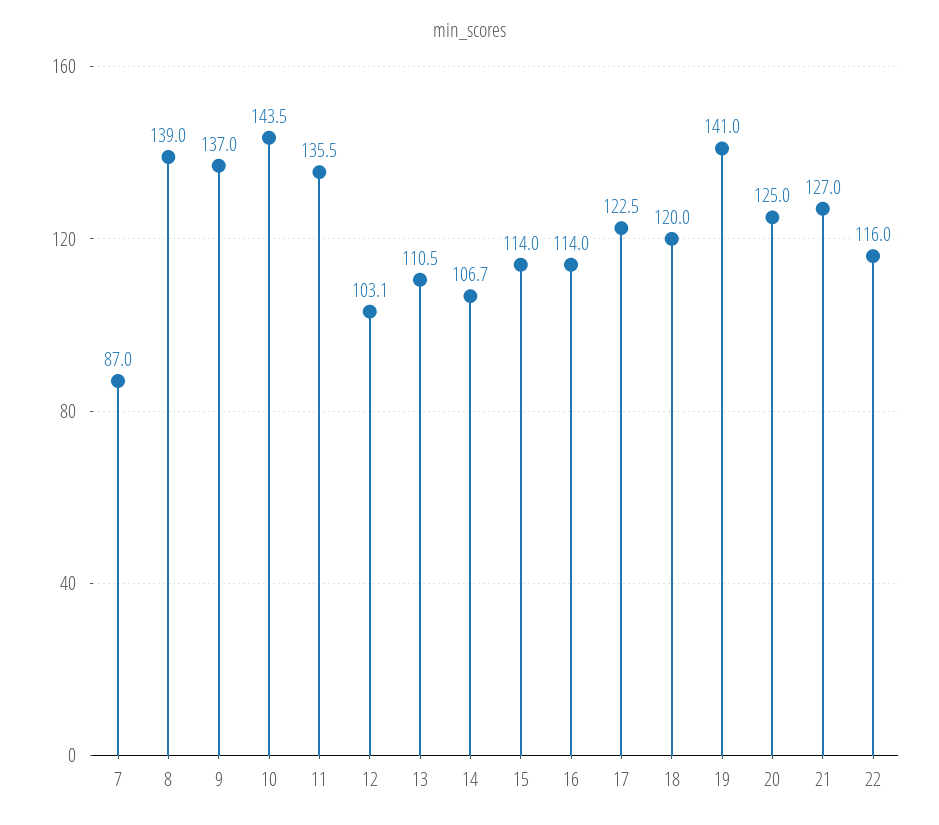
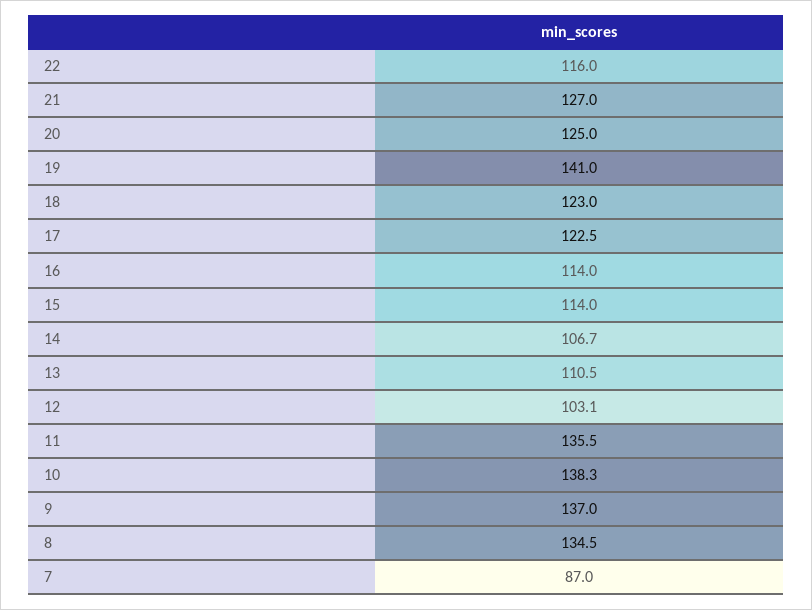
  {
    "7": 87,
-   "8": 139,
+   "8": 134.5,
    "9": 137,
-   "10": 143.5,
+   "10": 138.3,
    "11": 135.5,
    "12": 103.1,
    "13": 110.5,
    "14": 106.7,
    "15": 114,
    "16": 114,
    "17": 122.5,
-   "18": 120,
+   "18": 123,
    "19": 141,
    "20": 125,
    "21": 127,
    "22": 116
  }

